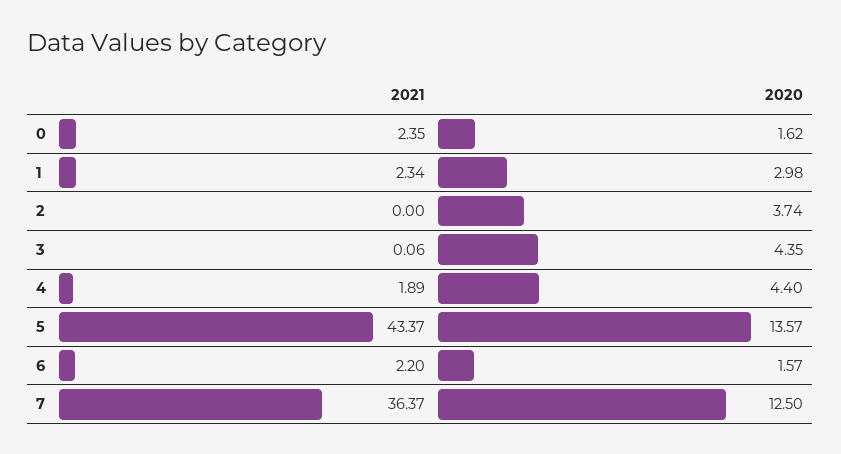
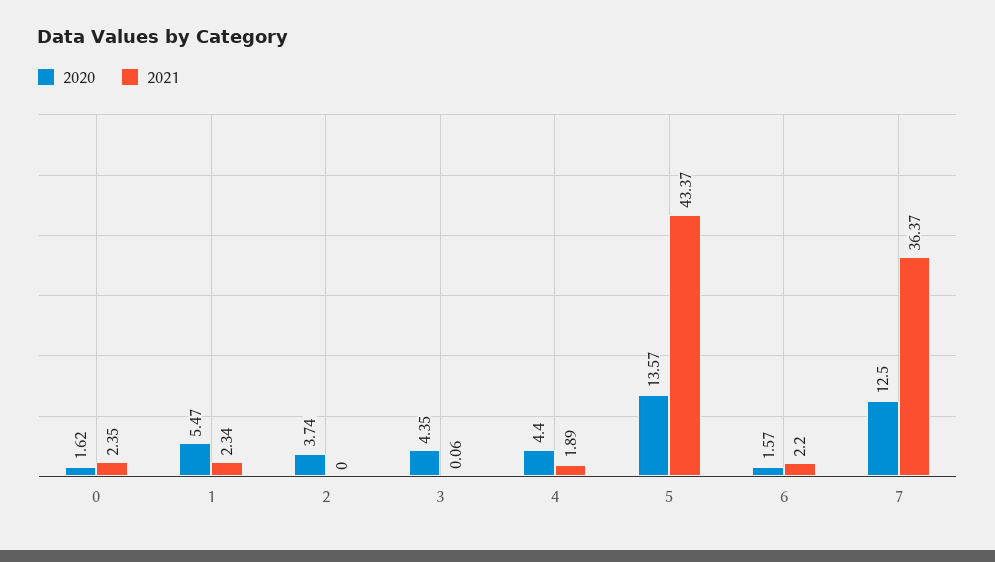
  {
    "2021": {
      "0": 2.35,
      "1": 2.34,
      "2": 0,
      "3": 0.06,
      "4": 1.89,
      "5": 43.37,
      "6": 2.2,
      "7": 36.37
    },
    "2020": {
      "0": 1.62,
-     "1": 2.98,
+     "1": 5.47,
      "2": 3.74,
      "3": 4.35,
      "4": 4.4,
      "5": 13.57,
      "6": 1.57,
      "7": 12.5
    }
  }

